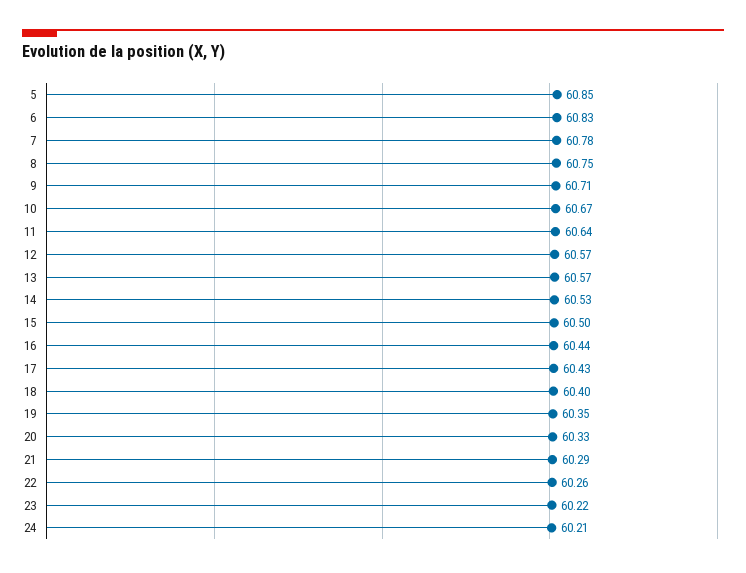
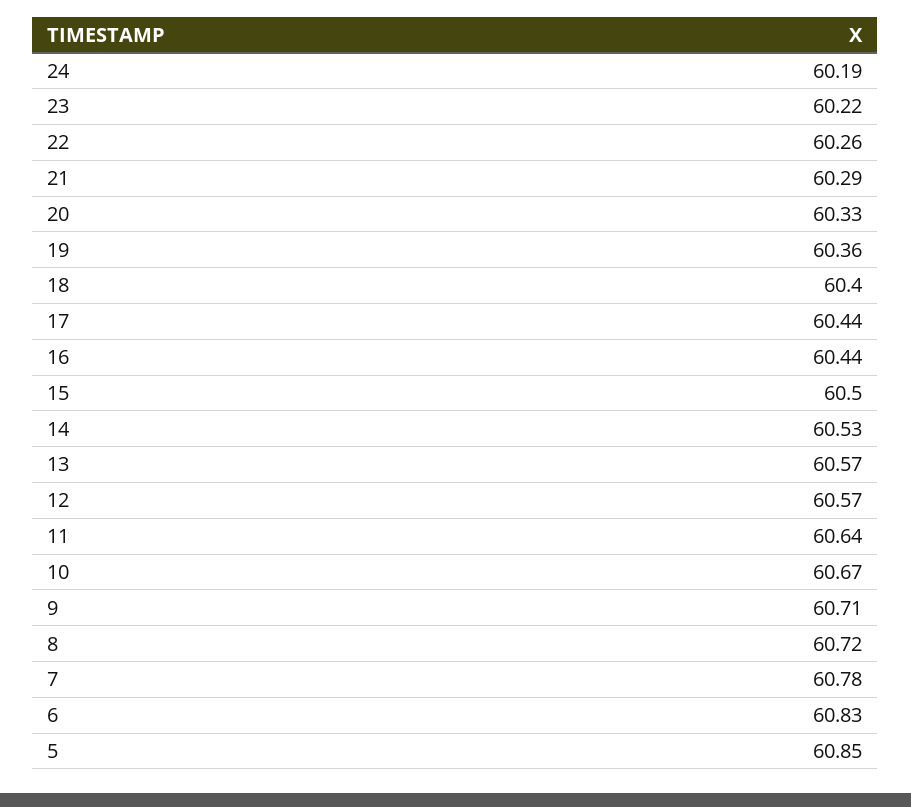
  {
    "5": 60.85,
    "6": 60.83,
    "7": 60.78,
-   "8": 60.75,
+   "8": 60.72,
    "9": 60.71,
    "10": 60.67,
    "11": 60.64,
    "12": 60.57,
    "13": 60.57,
    "14": 60.53,
    "15": 60.5,
    "16": 60.44,
-   "17": 60.43,
+   "17": 60.44,
    "18": 60.4,
-   "19": 60.35,
+   "19": 60.36,
    "20": 60.33,
    "21": 60.29,
    "22": 60.26,
    "23": 60.22,
-   "24": 60.21
+   "24": 60.19
  }

